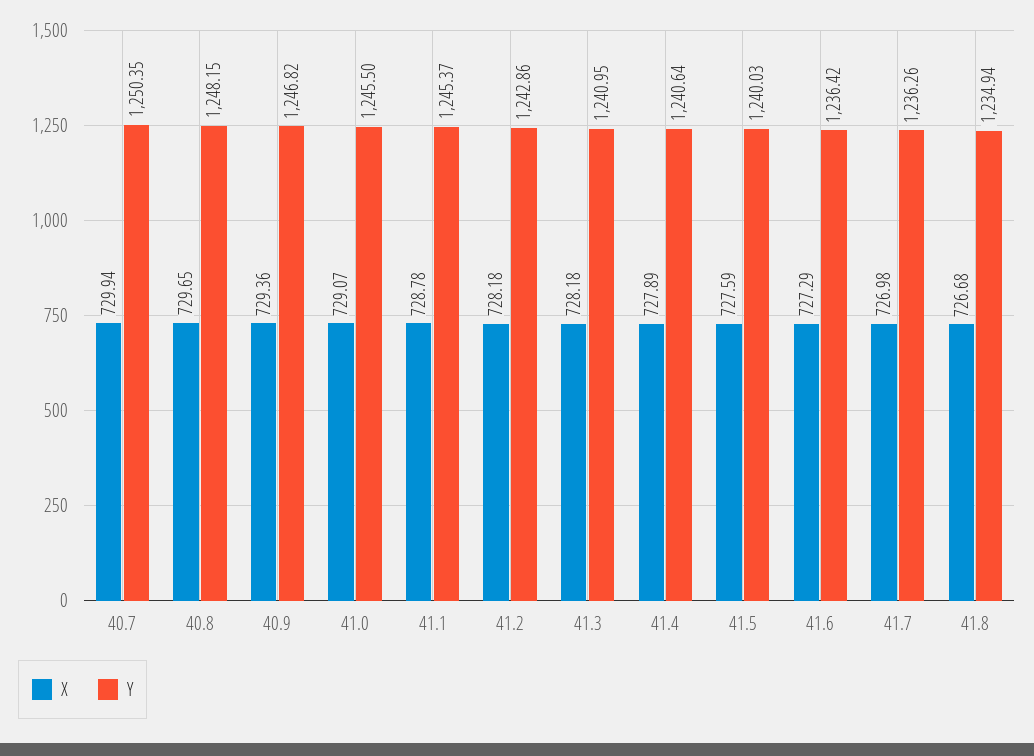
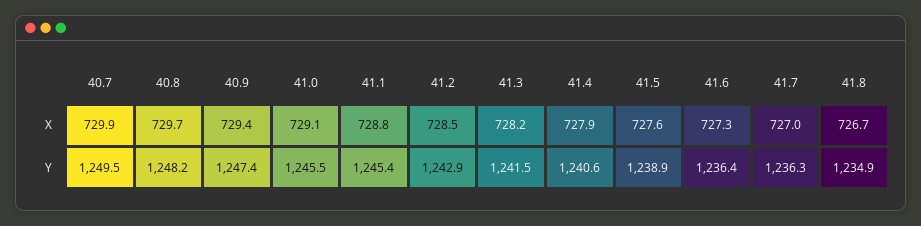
  {
    "X": {
      "40.7": 729.94,
      "40.8": 729.65,
      "40.9": 729.36,
      "41.0": 729.07,
      "41.1": 728.78,
-     "41.2": 728.18,
+     "41.2": 728.5,
      "41.3": 728.18,
      "41.4": 727.89,
      "41.5": 727.59,
      "41.6": 727.29,
      "41.7": 726.98,
      "41.8": 726.68
    },
    "Y": {
-     "40.7": 1250.35,
+     "40.7": 1249.5,
      "40.8": 1248.15,
-     "40.9": 1246.82,
+     "40.9": 1247.4,
      "41.0": 1245.5,
      "41.1": 1245.37,
      "41.2": 1242.86,
-     "41.3": 1240.95,
+     "41.3": 1241.5,
      "41.4": 1240.64,
-     "41.5": 1240.03,
+     "41.5": 1238.9,
      "41.6": 1236.42,
      "41.7": 1236.26,
      "41.8": 1234.94
    }
  }

